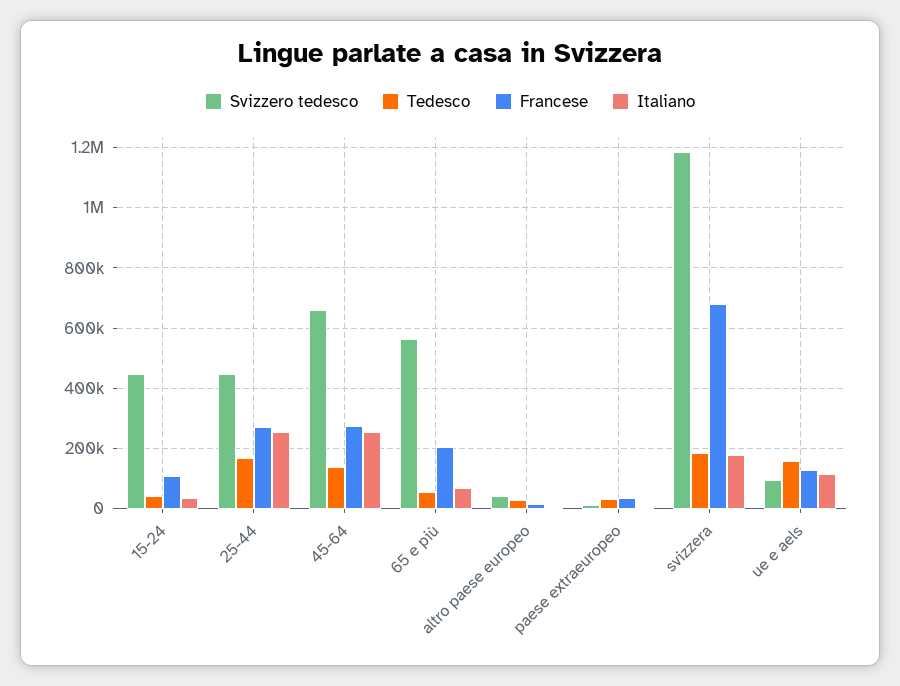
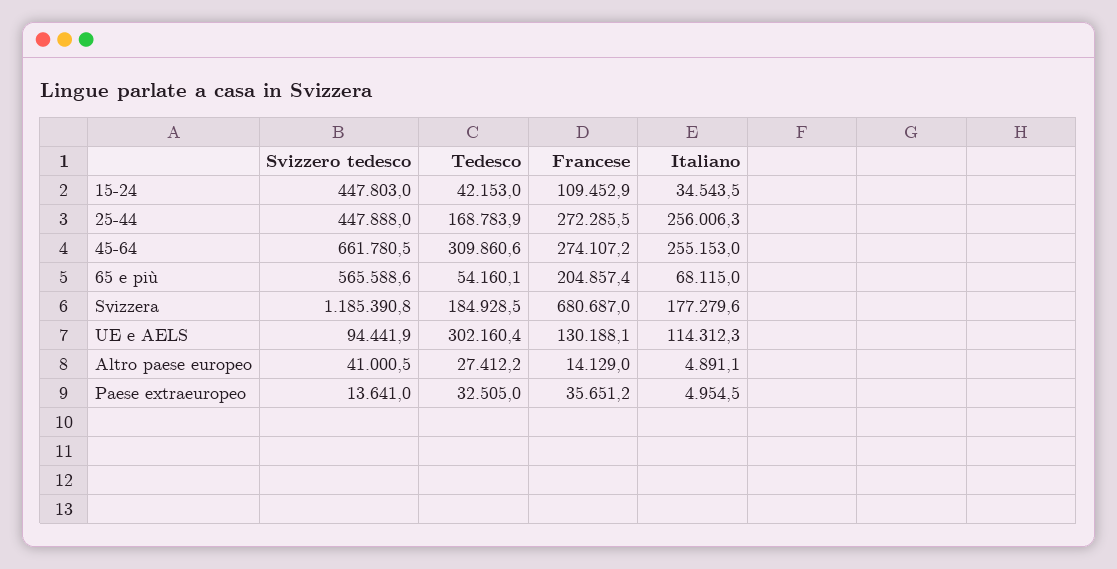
  {
    "Svizzero tedesco": {
      "15-24": 447803,
      "25-44": 447888,
      "45-64": 661780.5,
      "65 e più": 565588.6,
      "altro paese europeo": 41000.5,
      "paese extraeuropeo": 13641,
      "svizzera": 1185390.8,
      "ue e aels": 94441.9
    },
    "Tedesco": {
      "15-24": 42153,
      "25-44": 168783.9,
-     "45-64": 140000,
+     "45-64": 309860.6,
      "65 e più": 54160.1,
      "altro paese europeo": 27412.2,
      "paese extraeuropeo": 32505,
      "svizzera": 184928.5,
-     "ue e aels": 160000
+     "ue e aels": 302160.4
    },
    "Francese": {
      "15-24": 109452.9,
      "25-44": 272285.5,
      "45-64": 274107.2,
      "65 e più": 204857.4,
      "altro paese europeo": 14129,
      "paese extraeuropeo": 35651.2,
      "svizzera": 680687,
      "ue e aels": 130188.1
    },
    "Italiano": {
      "15-24": 34543.5,
      "25-44": 256006.3,
      "45-64": 255153,
      "65 e più": 68115,
      "altro paese europeo": 4891.1,
      "paese extraeuropeo": 4954.5,
      "svizzera": 177279.6,
      "ue e aels": 114312.3
    }
  }

